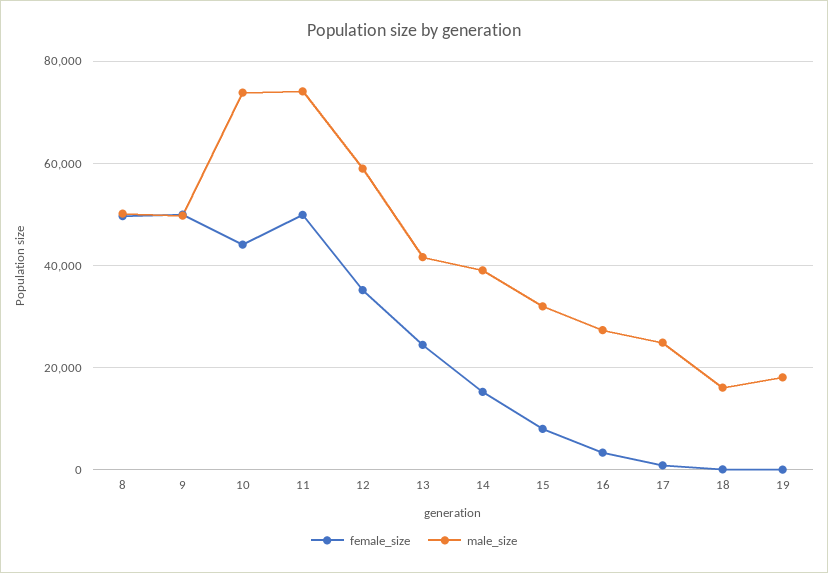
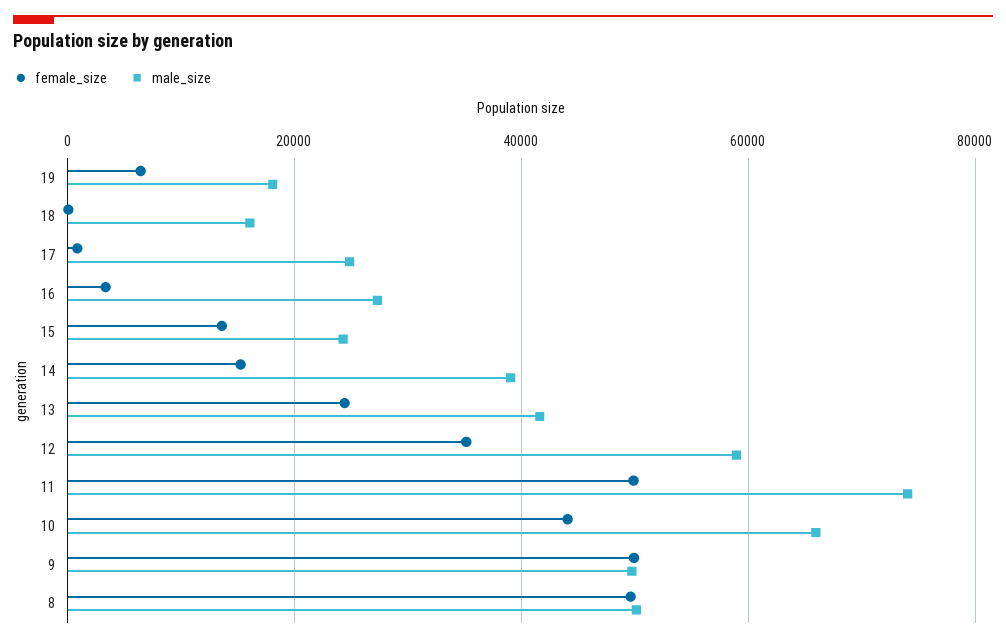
  {
    "female_size": {
      "8": 50000,
      "9": 50000,
      "10": 44000,
      "11": 50000,
      "12": 36000,
      "13": 24000,
      "14": 16000,
-     "15": 8000,
+     "15": 14000,
      "16": 4000,
      "17": 0,
      "18": 0,
-     "19": 0
+     "19": 6000
    },
    "male_size": {
      "8": 50000,
      "9": 50000,
-     "10": 74000,
+     "10": 66000,
      "11": 74000,
      "12": 58000,
      "13": 42000,
      "14": 40000,
-     "15": 32000,
+     "15": 24000,
      "16": 28000,
      "17": 24000,
      "18": 16000,
      "19": 18000
    }
  }

